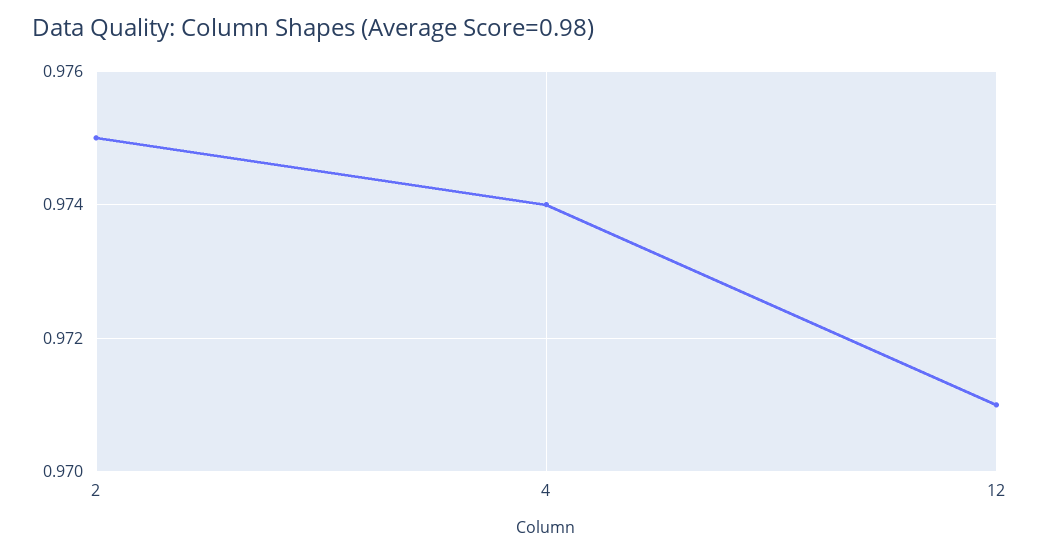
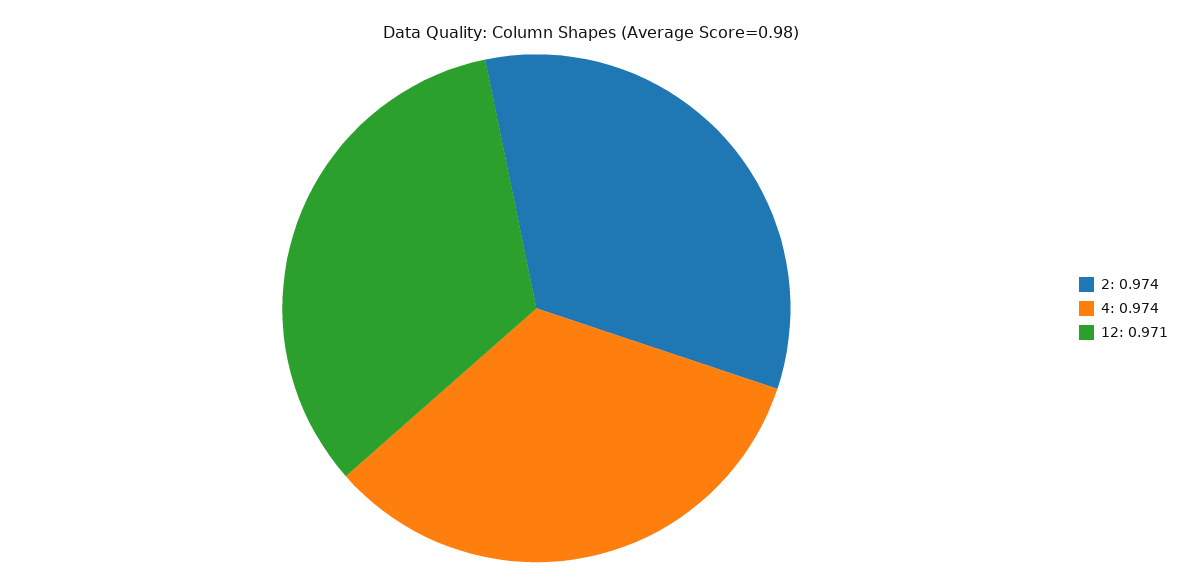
  {
-   "2": 0.975,
+   "2": 0.974,
    "4": 0.974,
    "12": 0.971
  }

